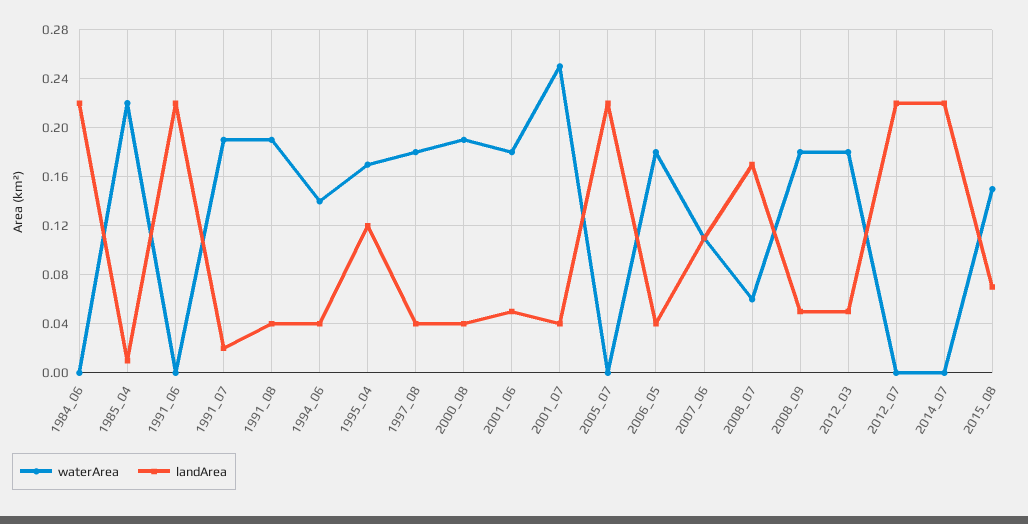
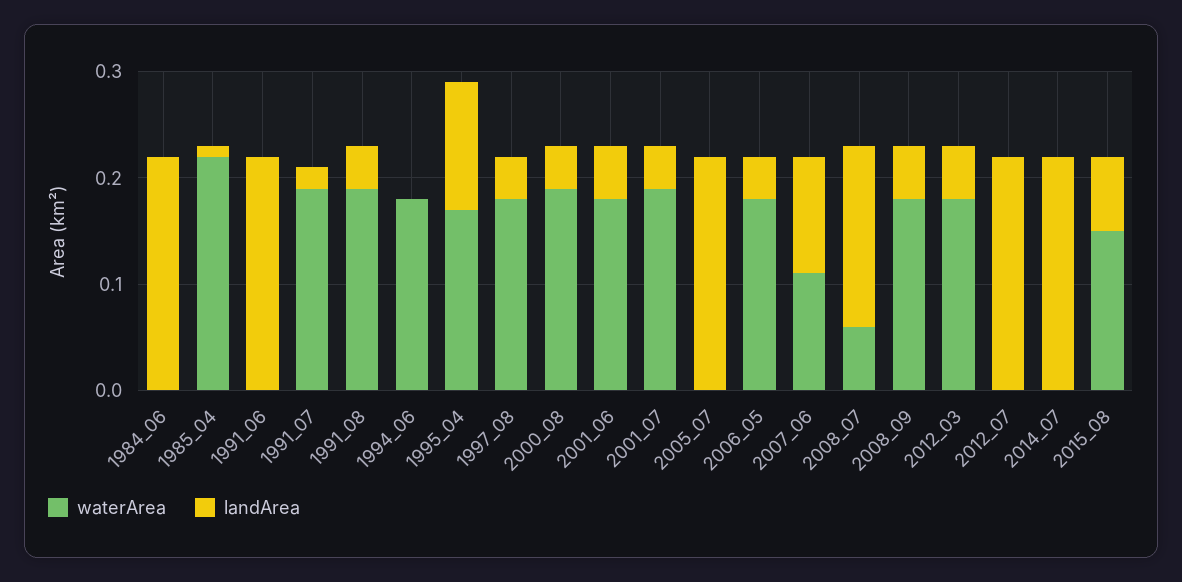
  {
    "waterArea": {
      "1984_06": 0,
      "1985_04": 0.22,
      "1991_06": 0,
      "1991_07": 0.19,
      "1991_08": 0.19,
-     "1994_06": 0.14,
+     "1994_06": 0.18,
      "1995_04": 0.17,
      "1997_08": 0.18,
      "2000_08": 0.19,
      "2001_06": 0.18,
-     "2001_07": 0.25,
+     "2001_07": 0.19,
      "2005_07": 0,
      "2006_05": 0.18,
      "2007_06": 0.11,
      "2008_07": 0.06,
      "2008_09": 0.18,
      "2012_03": 0.18,
      "2012_07": 0,
      "2014_07": 0,
      "2015_08": 0.15
    },
    "landArea": {
      "1984_06": 0.22,
      "1985_04": 0.01,
      "1991_06": 0.22,
      "1991_07": 0.02,
      "1991_08": 0.04,
-     "1994_06": 0.04,
+     "1994_06": 0,
      "1995_04": 0.12,
      "1997_08": 0.04,
      "2000_08": 0.04,
      "2001_06": 0.05,
      "2001_07": 0.04,
      "2005_07": 0.22,
      "2006_05": 0.04,
      "2007_06": 0.11,
      "2008_07": 0.17,
      "2008_09": 0.05,
      "2012_03": 0.05,
      "2012_07": 0.22,
      "2014_07": 0.22,
      "2015_08": 0.07
    }
  }

